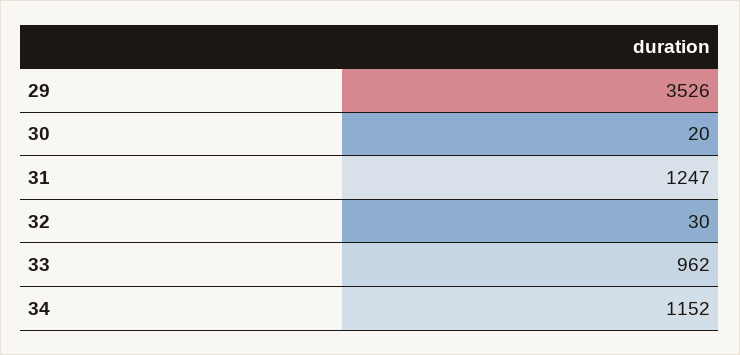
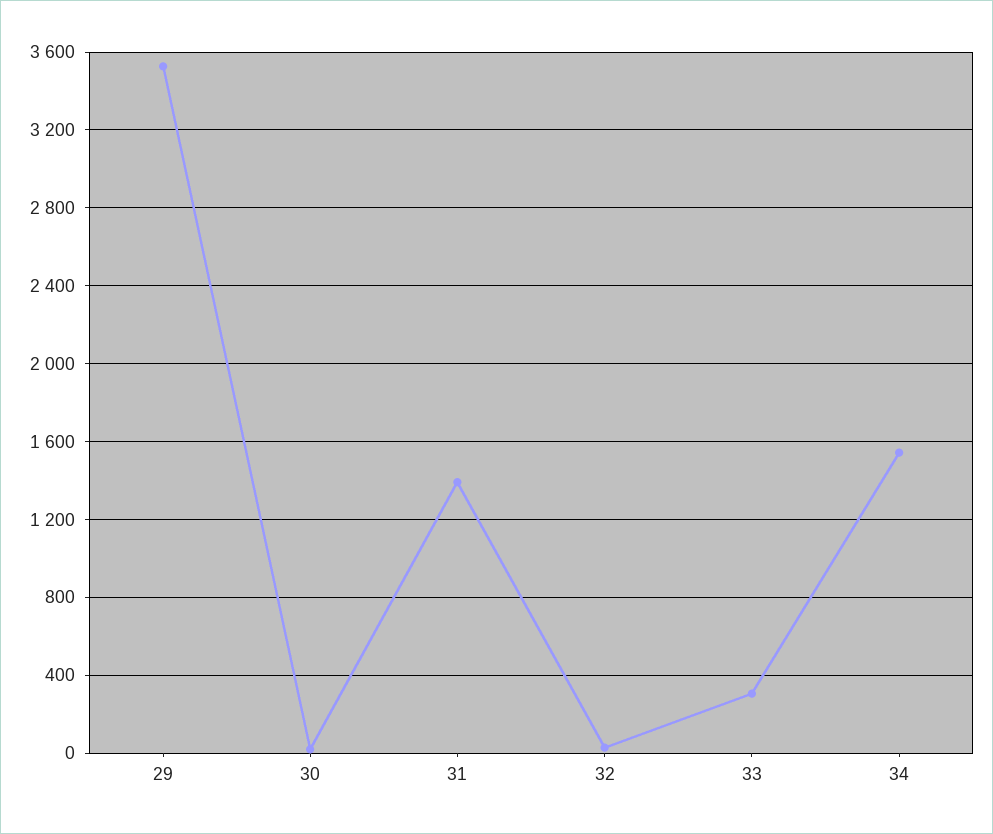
  {
    "29": 3526,
    "30": 20,
-   "31": 1247,
+   "31": 1400,
    "32": 30,
-   "33": 962,
+   "33": 300,
-   "34": 1152
+   "34": 1550
  }

